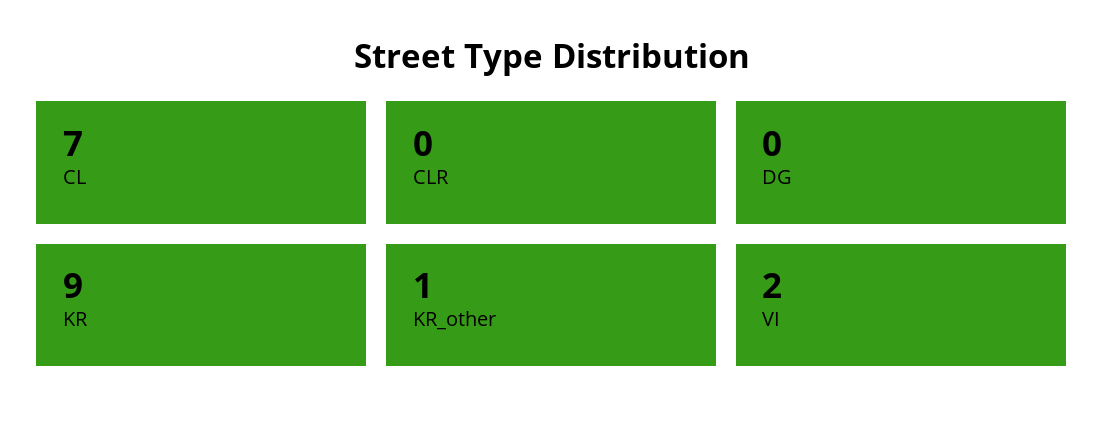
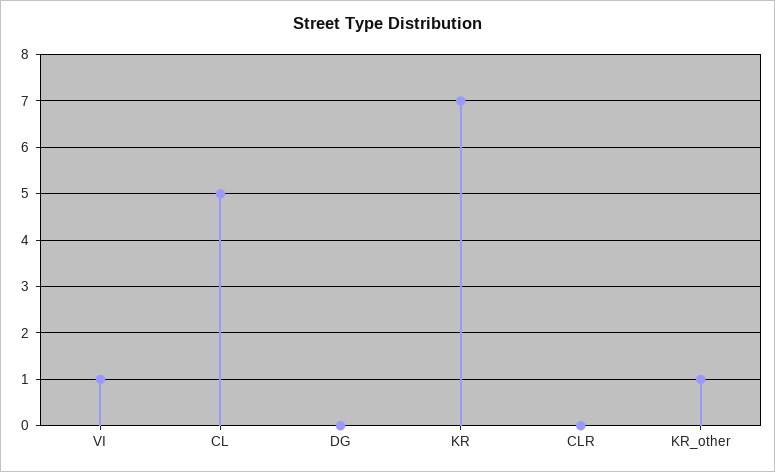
  {
-   "CL": 7,
+   "CL": 5,
    "CLR": 0,
    "DG": 0,
-   "KR": 9,
+   "KR": 7,
    "KR_other": 1,
-   "VI": 2
+   "VI": 1
  }

